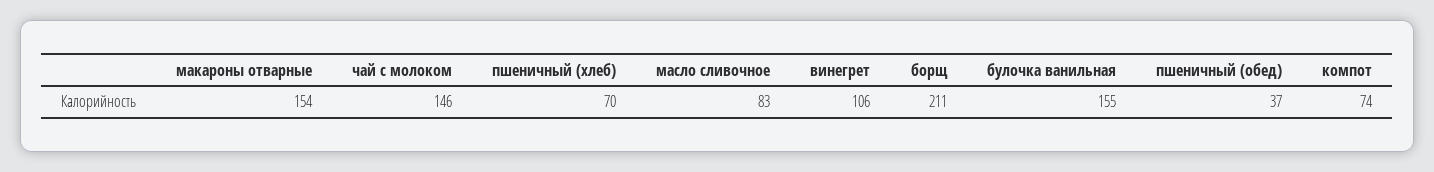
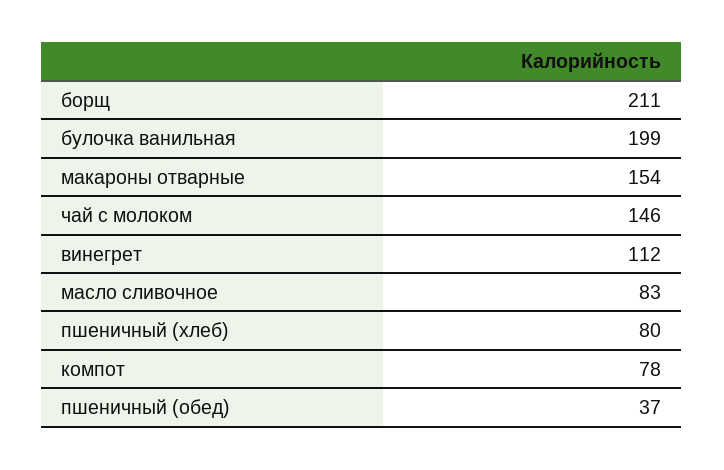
  {
    "макароны отварные": 154,
    "чай с молоком": 146,
-   "пшеничный (хлеб)": 70,
+   "пшеничный (хлеб)": 80,
    "масло сливочное": 83,
-   "винегрет": 106,
+   "винегрет": 112,
    "борщ": 211,
-   "булочка ванильная": 155,
+   "булочка ванильная": 199,
    "пшеничный (обед)": 37,
-   "компот": 74
+   "компот": 78
  }

